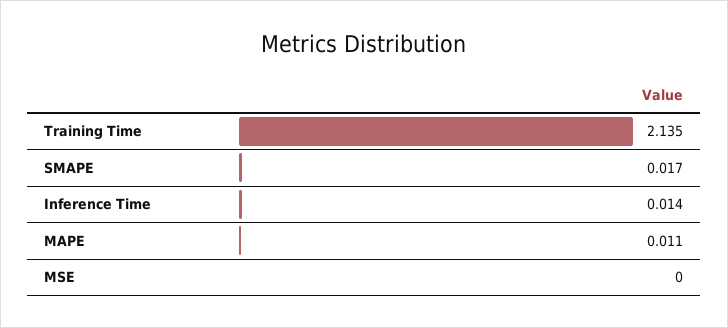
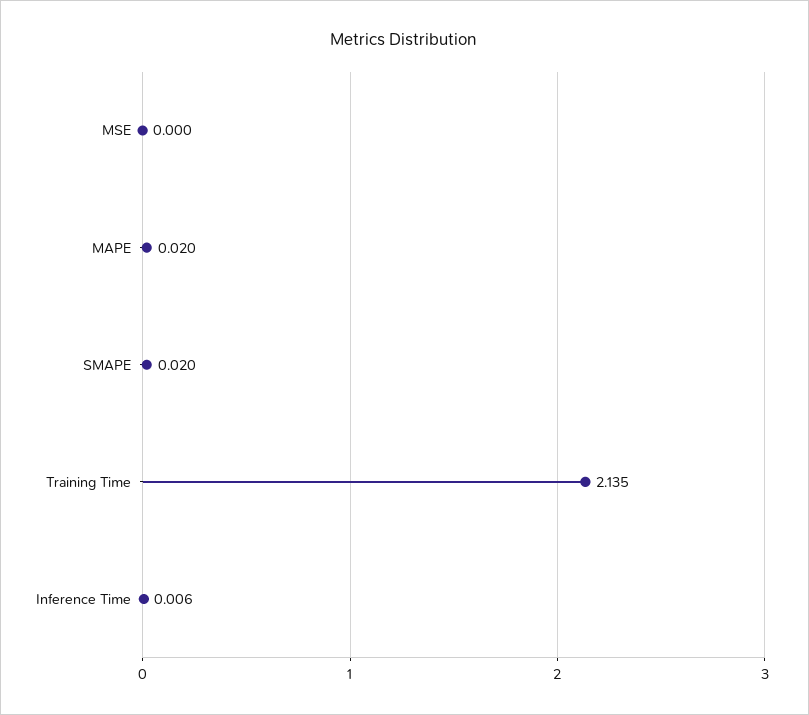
  {
    "Training Time": 2.135,
-   "SMAPE": 0.017,
+   "SMAPE": 0.02,
-   "Inference Time": 0.014,
+   "Inference Time": 0.006,
-   "MAPE": 0.011,
+   "MAPE": 0.02,
    "MSE": 0
  }

